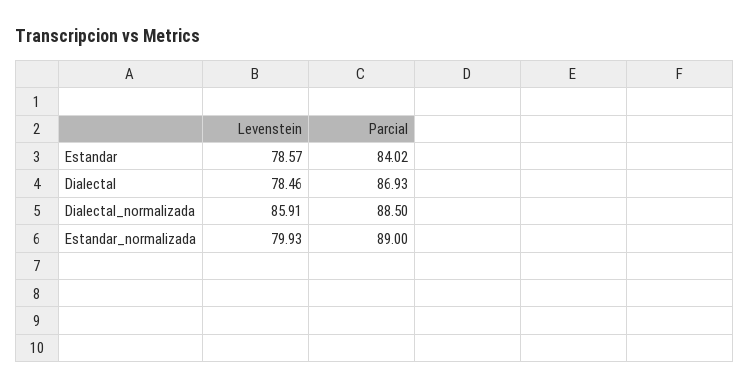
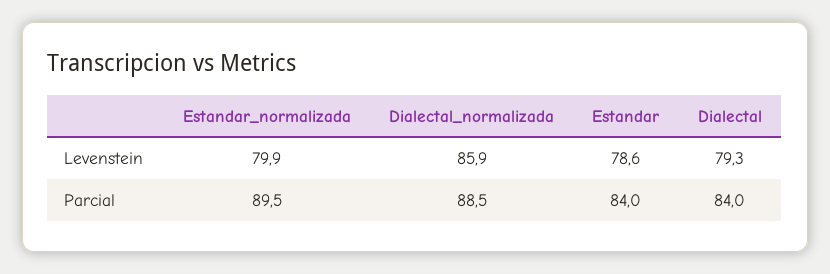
  {
    "Levenstein": {
      "Estandar": 78.57,
-     "Dialectal": 78.46,
+     "Dialectal": 79.3,
      "Dialectal_normalizada": 85.91,
      "Estandar_normalizada": 79.93
    },
    "Parcial": {
      "Estandar": 84.02,
-     "Dialectal": 86.93,
+     "Dialectal": 84,
      "Dialectal_normalizada": 88.5,
-     "Estandar_normalizada": 89
+     "Estandar_normalizada": 89.5
    }
  }

